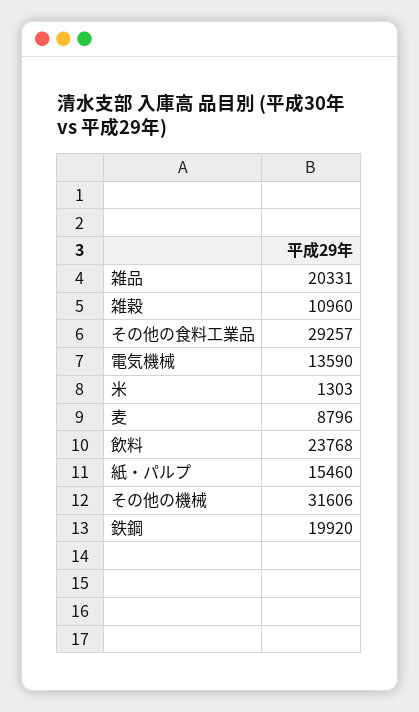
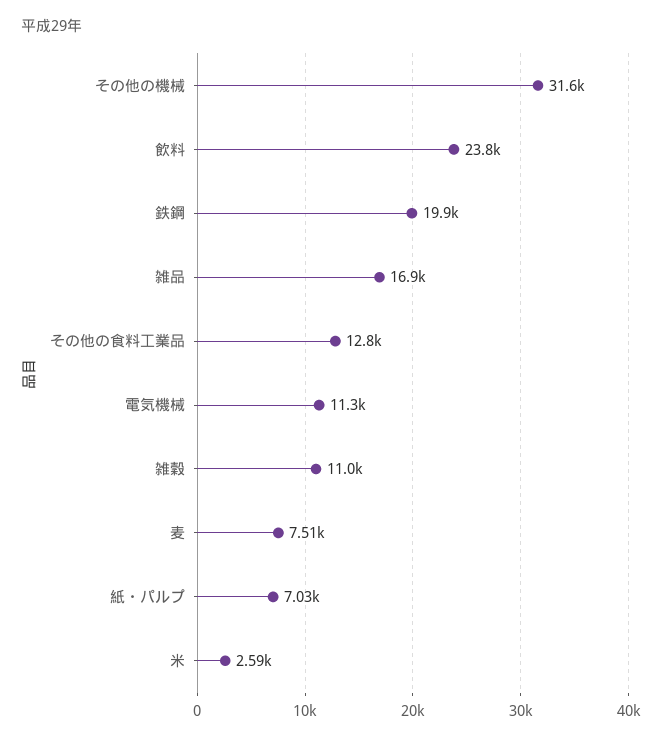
  {
-   "雑品": 20331,
+   "雑品": 16900,
    "雑穀": 10960,
-   "その他の食料工業品": 29257,
+   "その他の食料工業品": 12800,
-   "電気機械": 13590,
+   "電気機械": 11300,
-   "米": 1303,
+   "米": 2590,
-   "麦": 8796,
+   "麦": 7510,
    "飲料": 23768,
-   "紙・パルプ": 15460,
+   "紙・パルプ": 7030,
    "その他の機械": 31606,
    "鉄鋼": 19920
  }

